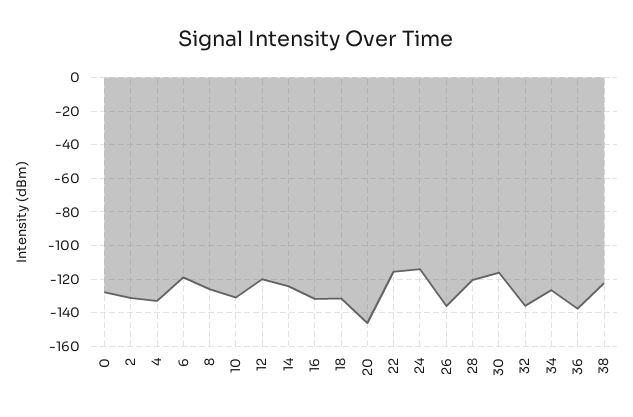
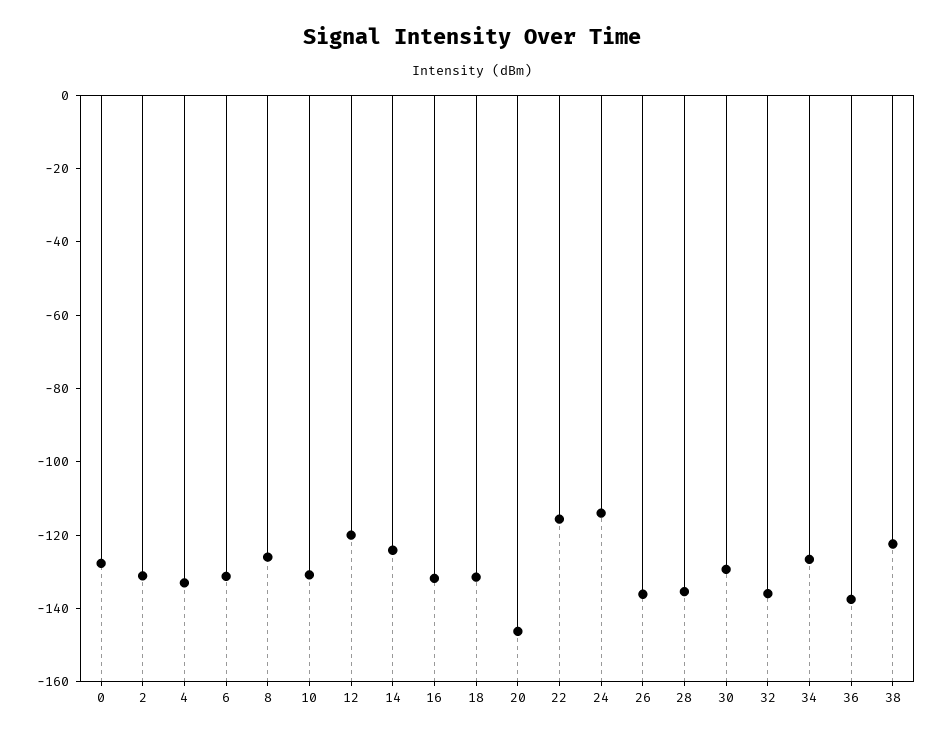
  {
    "0": -130,
    "2": -130,
    "4": -135,
-   "6": -120,
+   "6": -130,
    "8": -125,
    "10": -130,
    "12": -120,
    "14": -125,
    "16": -130,
    "18": -130,
    "20": -145,
    "22": -115,
    "24": -115,
    "26": -135,
-   "28": -120,
+   "28": -135,
-   "30": -115,
+   "30": -130,
    "32": -135,
    "34": -125,
    "36": -140,
    "38": -120
  }

